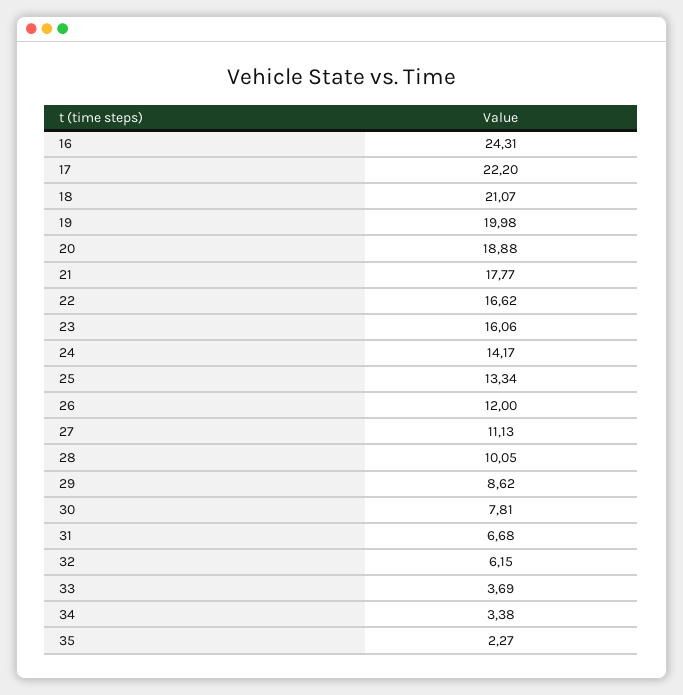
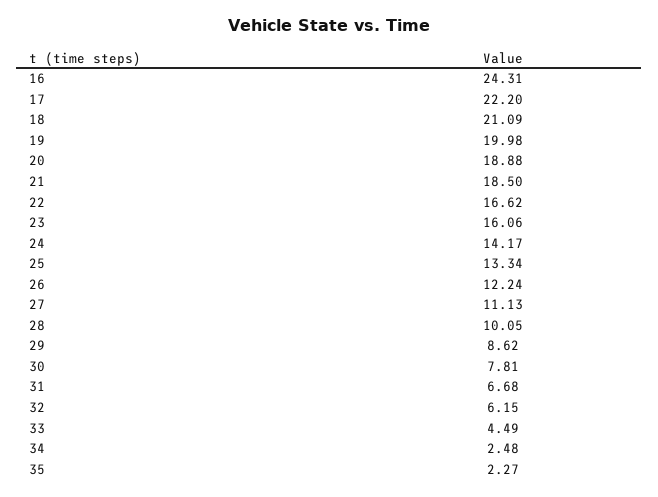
  {
    "16": 24.31,
    "17": 22.2,
-   "18": 21.07,
+   "18": 21.09,
    "19": 19.98,
    "20": 18.88,
-   "21": 17.77,
+   "21": 18.5,
    "22": 16.62,
    "23": 16.06,
    "24": 14.17,
    "25": 13.34,
-   "26": 12,
+   "26": 12.24,
    "27": 11.13,
    "28": 10.05,
    "29": 8.62,
    "30": 7.81,
    "31": 6.68,
    "32": 6.15,
-   "33": 3.69,
+   "33": 4.49,
-   "34": 3.38,
+   "34": 2.48,
    "35": 2.27
  }

